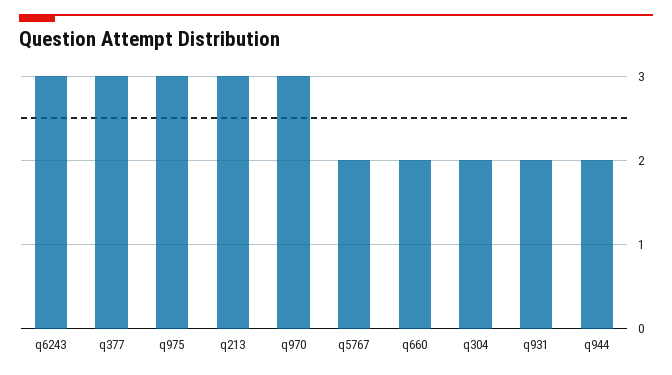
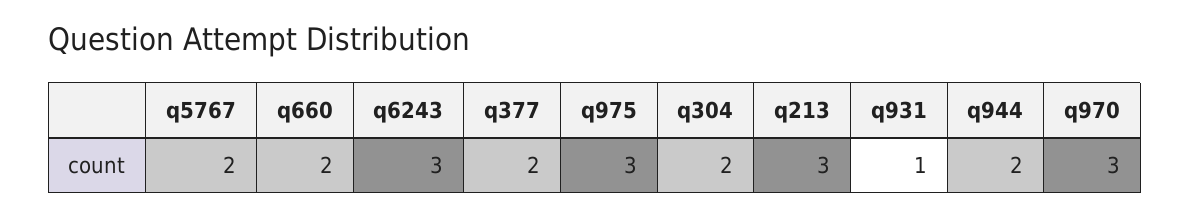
  {
    "q6243": 3,
-   "q377": 3,
+   "q377": 2,
    "q975": 3,
    "q213": 3,
    "q970": 3,
    "q5767": 2,
    "q660": 2,
    "q304": 2,
-   "q931": 2,
+   "q931": 1,
    "q944": 2
  }

